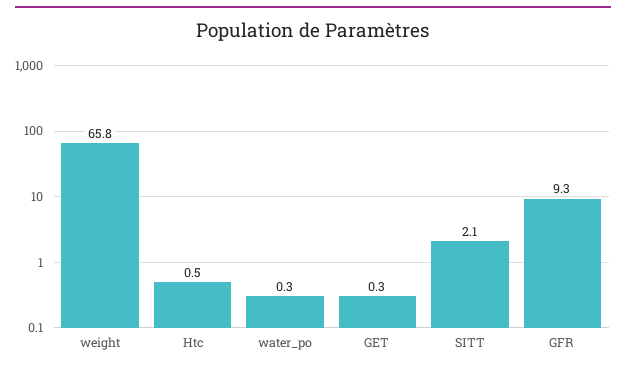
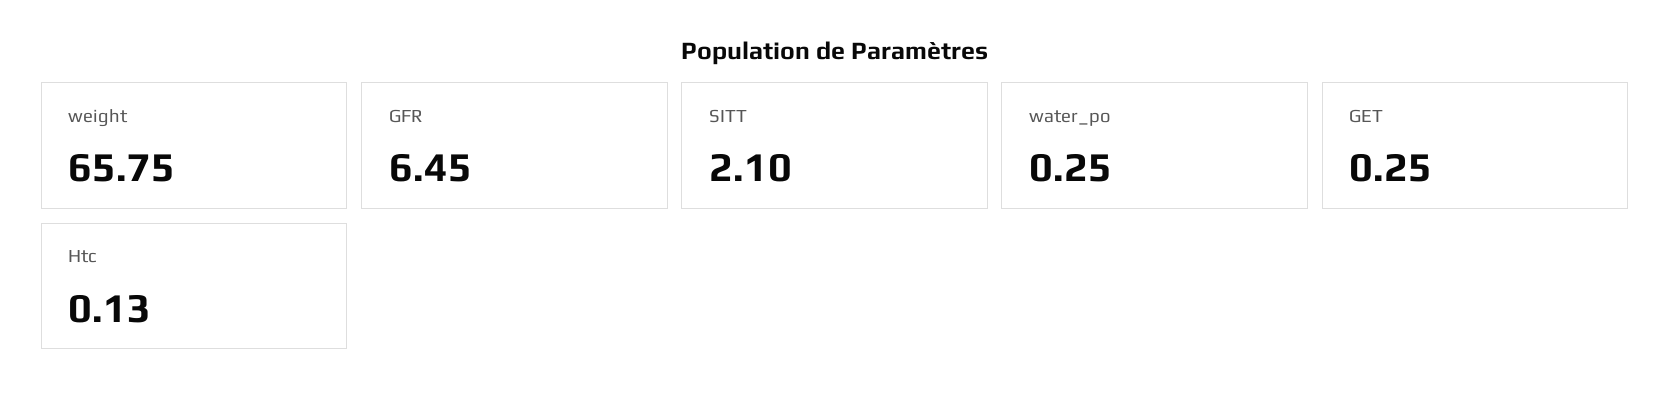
  {
    "weight": 65.75,
-   "Htc": 0.5,
+   "Htc": 0.13,
    "water_po": 0.25,
    "GET": 0.25,
    "SITT": 2.1,
-   "GFR": 9.3
+   "GFR": 6.45
  }

